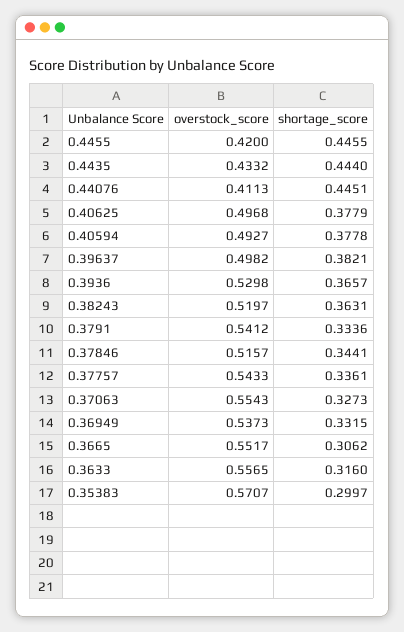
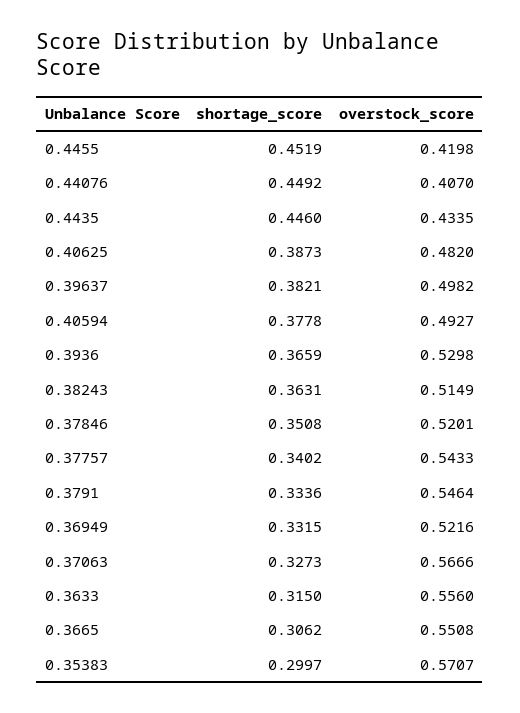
  {
    "overstock_score": {
-     "0.4455": 0.42,
+     "0.4455": 0.4198,
-     "0.4435": 0.4332,
+     "0.4435": 0.4335,
-     "0.44076": 0.4113,
+     "0.44076": 0.407,
-     "0.40625": 0.4968,
+     "0.40625": 0.482,
      "0.40594": 0.4927,
      "0.39637": 0.4982,
      "0.3936": 0.5298,
-     "0.38243": 0.5197,
+     "0.38243": 0.5149,
-     "0.3791": 0.5412,
+     "0.3791": 0.5464,
-     "0.37846": 0.5157,
+     "0.37846": 0.5201,
      "0.37757": 0.5433,
-     "0.37063": 0.5543,
+     "0.37063": 0.5666,
-     "0.36949": 0.5373,
+     "0.36949": 0.5216,
-     "0.3665": 0.5517,
+     "0.3665": 0.5508,
-     "0.3633": 0.5565,
+     "0.3633": 0.556,
      "0.35383": 0.5707
    },
    "shortage_score": {
-     "0.4455": 0.4455,
+     "0.4455": 0.4519,
-     "0.4435": 0.444,
+     "0.4435": 0.446,
-     "0.44076": 0.4451,
+     "0.44076": 0.4492,
-     "0.40625": 0.3779,
+     "0.40625": 0.3873,
      "0.40594": 0.3778,
      "0.39637": 0.3821,
-     "0.3936": 0.3657,
+     "0.3936": 0.3659,
      "0.38243": 0.3631,
      "0.3791": 0.3336,
-     "0.37846": 0.3441,
+     "0.37846": 0.3508,
-     "0.37757": 0.3361,
+     "0.37757": 0.3402,
      "0.37063": 0.3273,
      "0.36949": 0.3315,
      "0.3665": 0.3062,
-     "0.3633": 0.316,
+     "0.3633": 0.315,
      "0.35383": 0.2997
    }
  }

